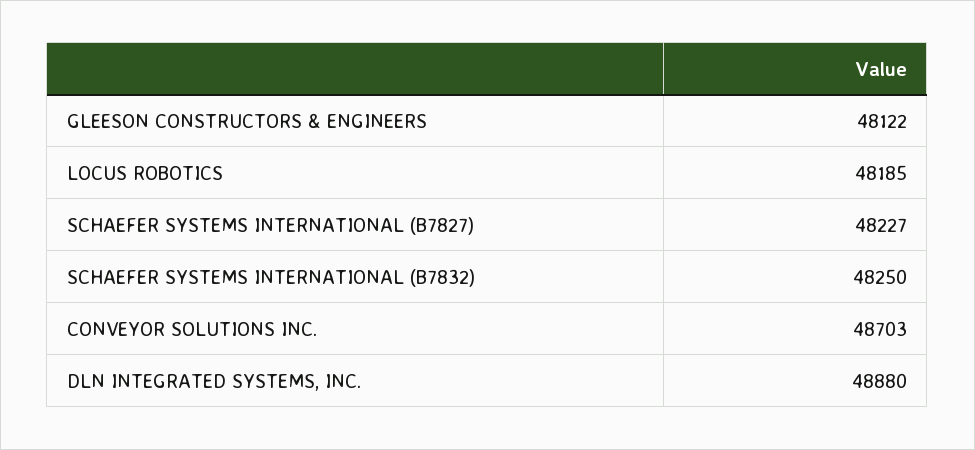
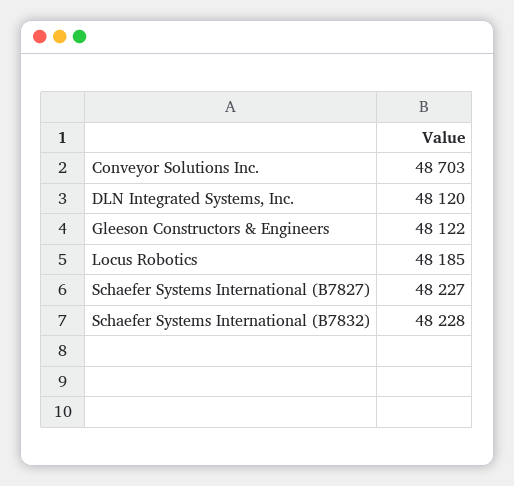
  {
    "GLEESON CONSTRUCTORS & ENGINEERS": 48122,
    "LOCUS ROBOTICS": 48185,
    "SCHAEFER SYSTEMS INTERNATIONAL (B7827)": 48227,
-   "SCHAEFER SYSTEMS INTERNATIONAL (B7832)": 48250,
+   "SCHAEFER SYSTEMS INTERNATIONAL (B7832)": 48228,
    "CONVEYOR SOLUTIONS INC.": 48703,
-   "DLN INTEGRATED SYSTEMS, INC.": 48880
+   "DLN INTEGRATED SYSTEMS, INC.": 48120
  }

